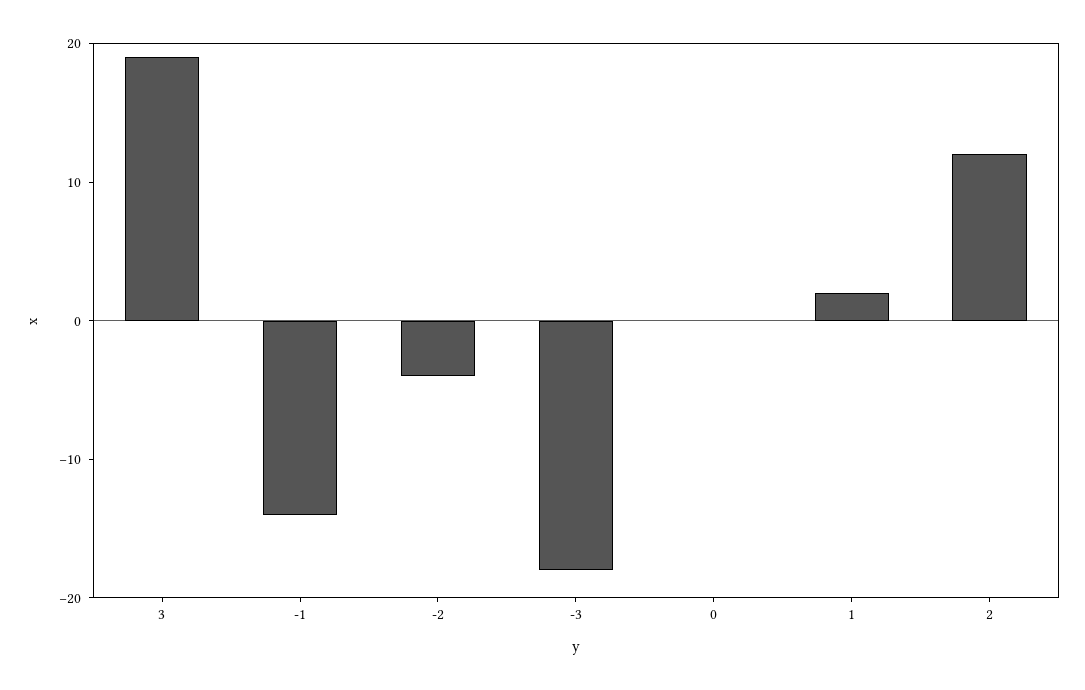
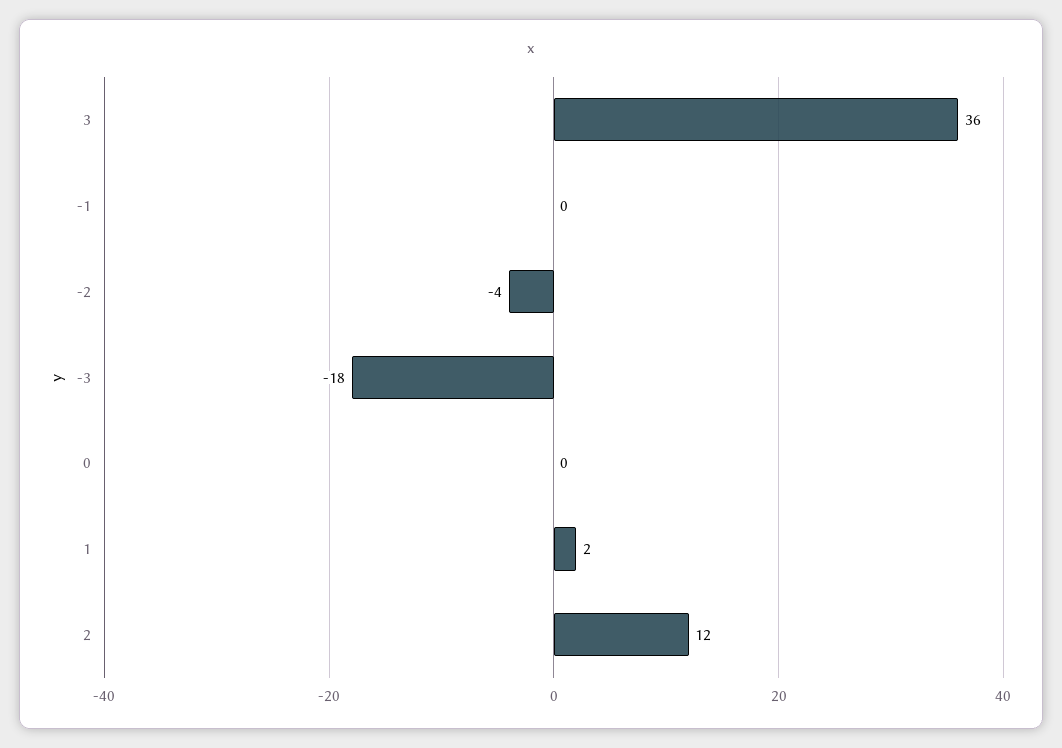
  {
-   "3": 19,
+   "3": 36,
-   "-1": -14,
+   "-1": 0,
    "-2": -4,
    "-3": -18,
    "0": 0,
    "1": 2,
    "2": 12
  }

